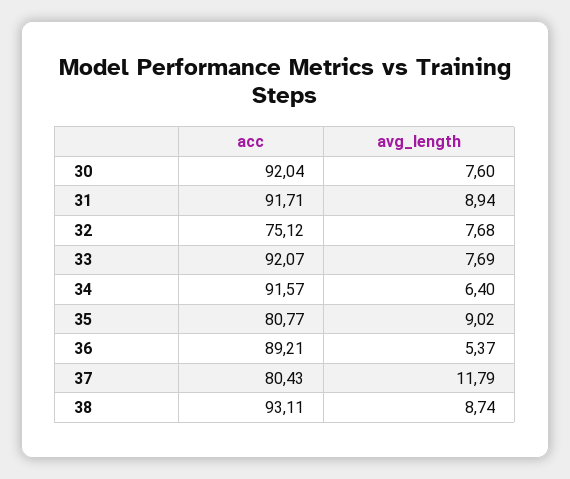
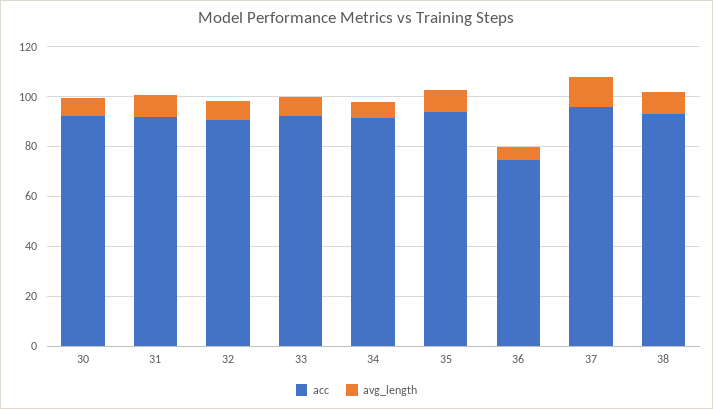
  {
    "acc": {
      "30": 92.04,
      "31": 91.71,
-     "32": 75.12,
+     "32": 90,
      "33": 92.07,
      "34": 91.57,
-     "35": 80.77,
+     "35": 95,
-     "36": 89.21,
+     "36": 75,
-     "37": 80.43,
+     "37": 95,
      "38": 93.11
    },
    "avg_length": {
      "30": 7.6,
      "31": 8.94,
      "32": 7.68,
      "33": 7.69,
      "34": 6.4,
      "35": 9.02,
      "36": 5.37,
      "37": 11.79,
      "38": 8.74
    }
  }

